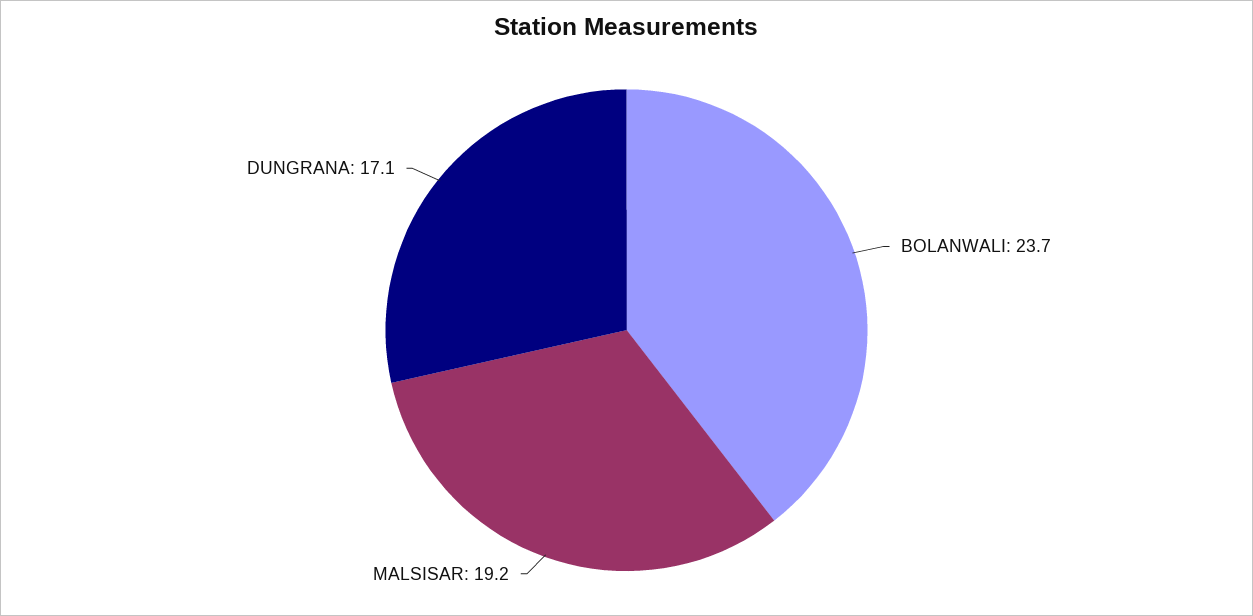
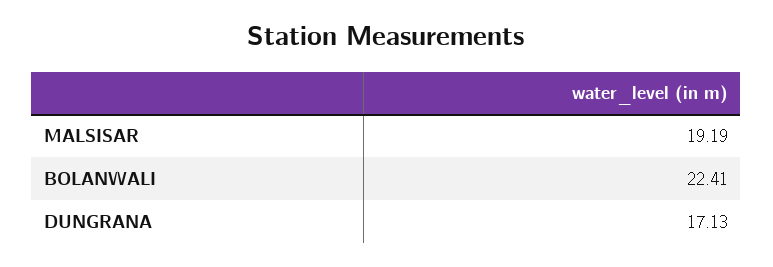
  {
-   "BOLANWALI": 23.7,
+   "BOLANWALI": 22.41,
    "MALSISAR": 19.19,
    "DUNGRANA": 17.13
  }

